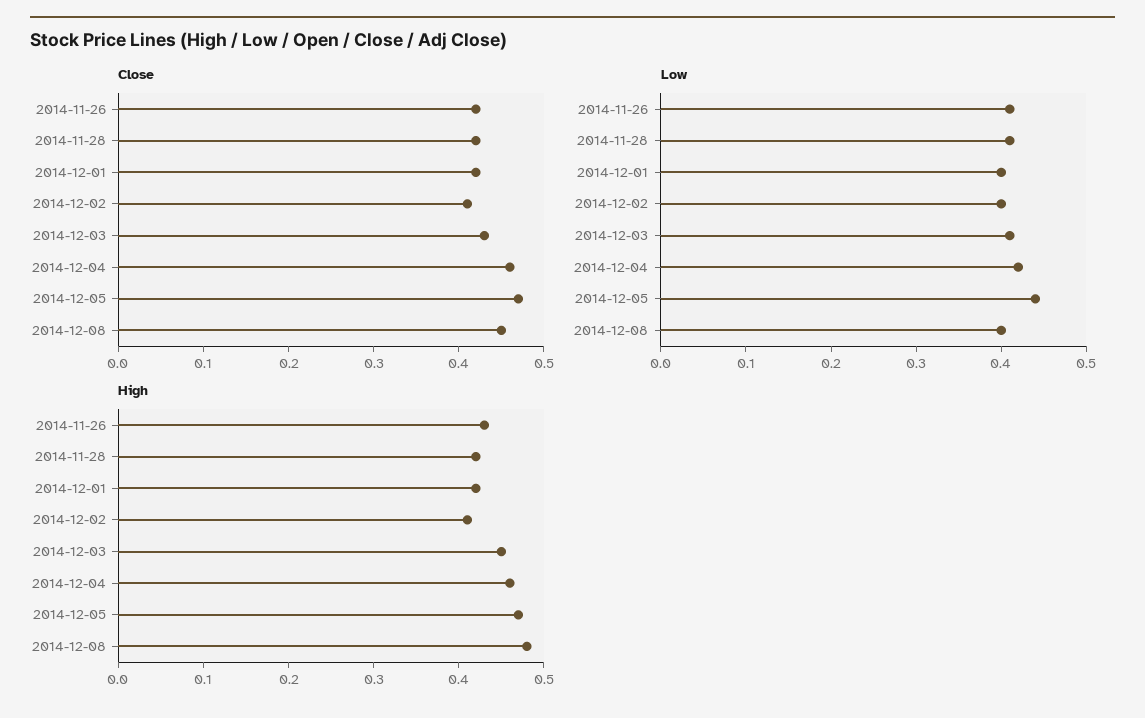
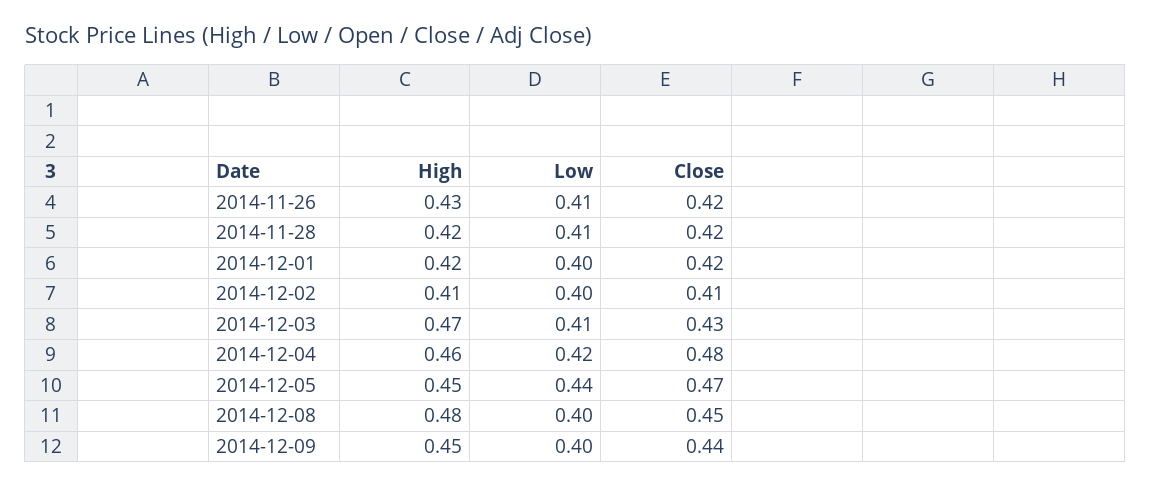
  {
    "Close": {
      "2014-11-26": 0.42,
      "2014-11-28": 0.42,
      "2014-12-01": 0.42,
      "2014-12-02": 0.41,
      "2014-12-03": 0.43,
-     "2014-12-04": 0.46,
+     "2014-12-04": 0.48,
      "2014-12-05": 0.47,
-     "2014-12-08": 0.45
+     "2014-12-08": 0.45,
+     "2014-12-09": 0.44
    },
    "Low": {
      "2014-11-26": 0.41,
      "2014-11-28": 0.41,
      "2014-12-01": 0.4,
      "2014-12-02": 0.4,
      "2014-12-03": 0.41,
      "2014-12-04": 0.42,
      "2014-12-05": 0.44,
-     "2014-12-08": 0.4
+     "2014-12-08": 0.4,
+     "2014-12-09": 0.4
    },
    "High": {
      "2014-11-26": 0.43,
      "2014-11-28": 0.42,
      "2014-12-01": 0.42,
      "2014-12-02": 0.41,
-     "2014-12-03": 0.45,
+     "2014-12-03": 0.47,
      "2014-12-04": 0.46,
-     "2014-12-05": 0.47,
+     "2014-12-05": 0.45,
-     "2014-12-08": 0.48
+     "2014-12-08": 0.48,
+     "2014-12-09": 0.45
    }
  }

